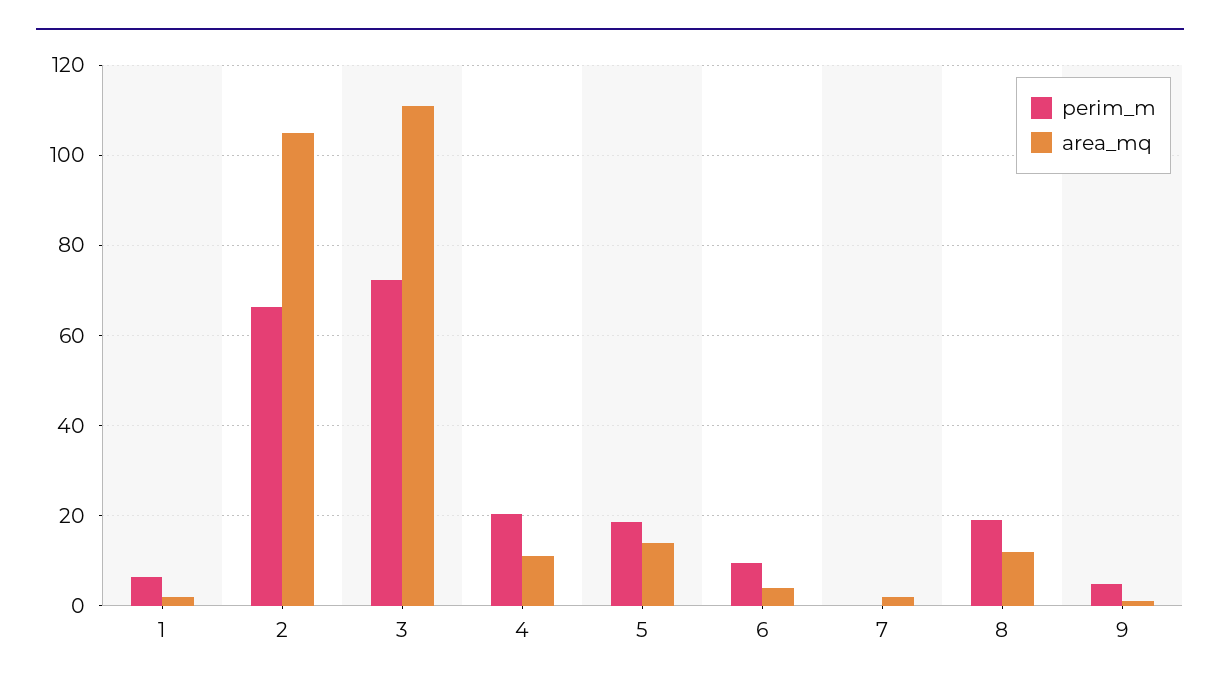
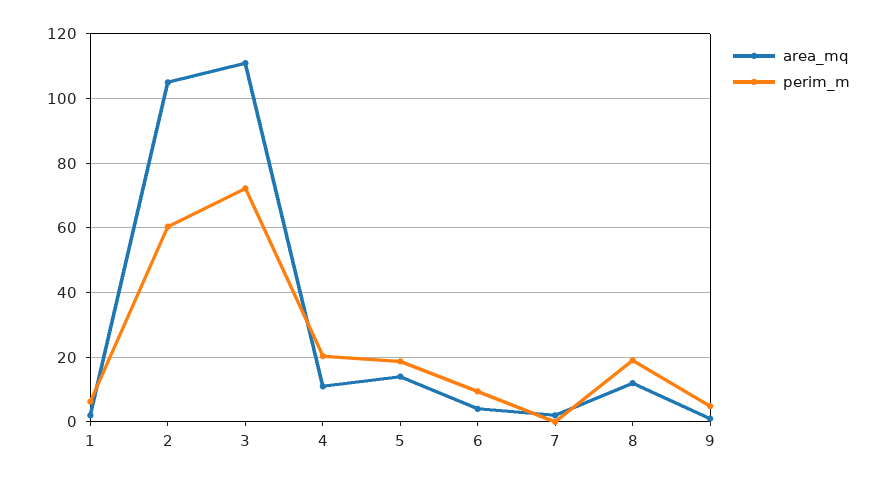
  {
    "perim_m": {
      "1": 6,
-     "2": 66,
+     "2": 60,
      "3": 72,
      "4": 20,
      "5": 18,
      "6": 10,
      "7": 0,
      "8": 20,
      "9": 4
    },
    "area_mq": {
      "1": 2,
      "2": 106,
      "3": 112,
      "4": 12,
      "5": 14,
      "6": 4,
      "7": 2,
      "8": 12,
      "9": 2
    }
  }

